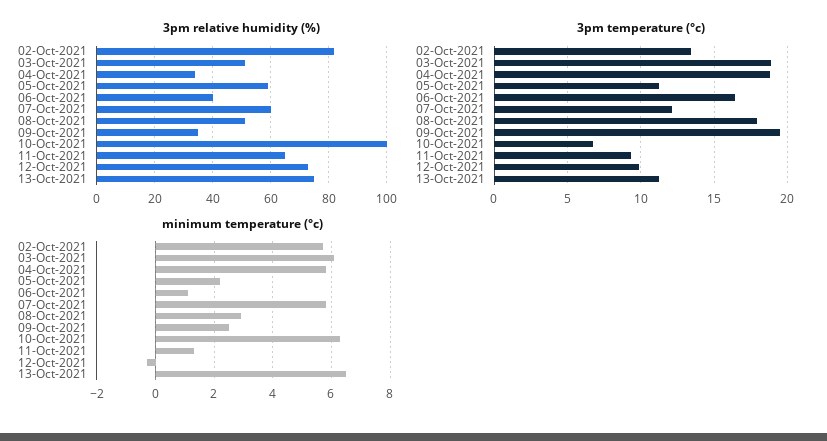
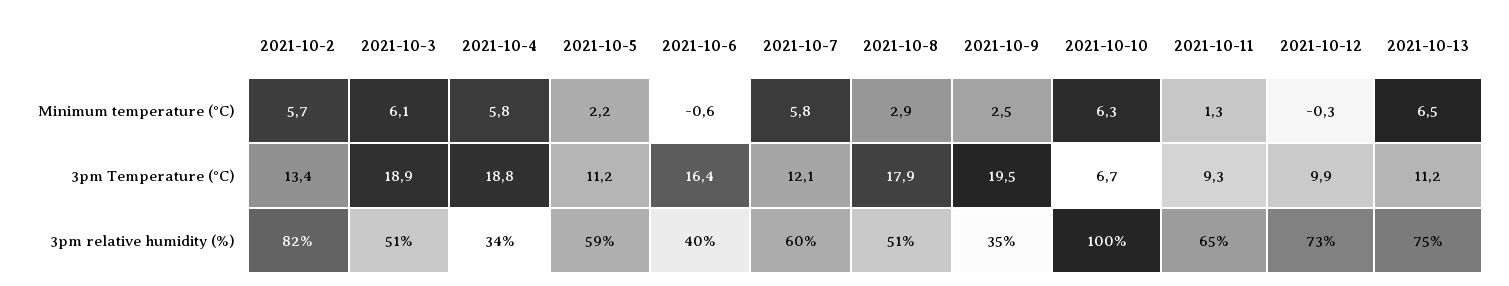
  {
    "3pm relative humidity (%)": {
      "02-Oct-2021": 82,
      "03-Oct-2021": 51,
      "04-Oct-2021": 34,
      "05-Oct-2021": 59,
      "06-Oct-2021": 40,
      "07-Oct-2021": 60,
      "08-Oct-2021": 51,
      "09-Oct-2021": 35,
      "10-Oct-2021": 100,
      "11-Oct-2021": 65,
      "12-Oct-2021": 73,
      "13-Oct-2021": 75
    },
    "3pm temperature (°c)": {
      "02-Oct-2021": 13.4,
      "03-Oct-2021": 18.9,
      "04-Oct-2021": 18.8,
      "05-Oct-2021": 11.2,
      "06-Oct-2021": 16.4,
      "07-Oct-2021": 12.1,
      "08-Oct-2021": 17.9,
      "09-Oct-2021": 19.5,
      "10-Oct-2021": 6.7,
      "11-Oct-2021": 9.3,
      "12-Oct-2021": 9.9,
      "13-Oct-2021": 11.2
    },
    "minimum temperature (°c)": {
      "02-Oct-2021": 5.7,
      "03-Oct-2021": 6.1,
      "04-Oct-2021": 5.8,
      "05-Oct-2021": 2.2,
-     "06-Oct-2021": 1,
+     "06-Oct-2021": -0.6,
      "07-Oct-2021": 5.8,
      "08-Oct-2021": 2.9,
      "09-Oct-2021": 2.5,
      "10-Oct-2021": 6.3,
      "11-Oct-2021": 1.3,
      "12-Oct-2021": -0.3,
      "13-Oct-2021": 6.5
    }
  }

